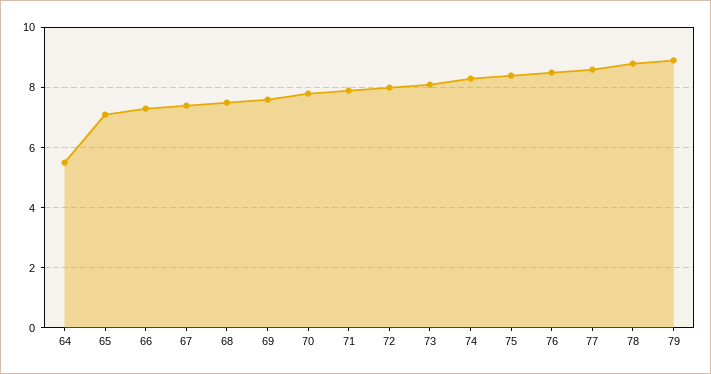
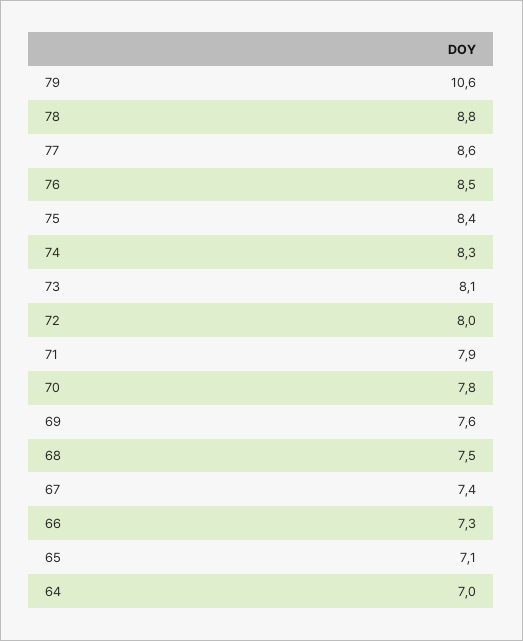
  {
-   "64": 5.5,
+   "64": 7,
    "65": 7.1,
    "66": 7.3,
    "67": 7.4,
    "68": 7.5,
    "69": 7.6,
    "70": 7.8,
    "71": 7.9,
    "72": 8,
    "73": 8.1,
    "74": 8.3,
    "75": 8.4,
    "76": 8.5,
    "77": 8.6,
    "78": 8.8,
-   "79": 9
+   "79": 10.6
  }

